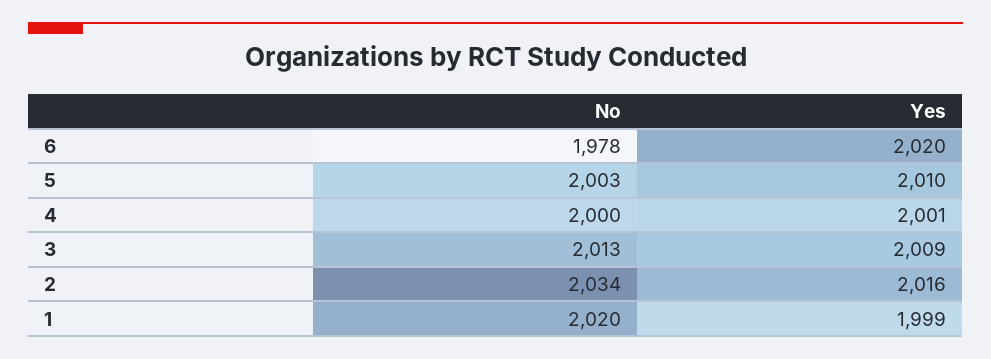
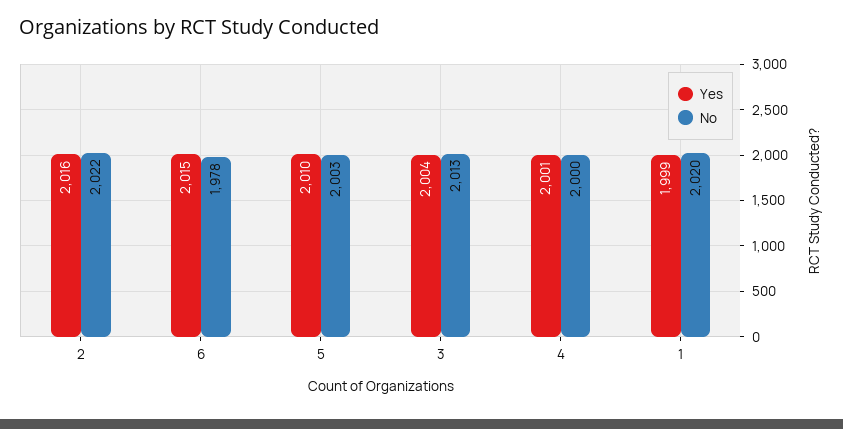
  {
    "No": {
      "6": 1978,
      "5": 2003,
      "4": 2000,
      "3": 2013,
-     "2": 2034,
+     "2": 2022,
      "1": 2020
    },
    "Yes": {
-     "6": 2020,
+     "6": 2015,
      "5": 2010,
      "4": 2001,
-     "3": 2009,
+     "3": 2004,
      "2": 2016,
      "1": 1999
    }
  }

